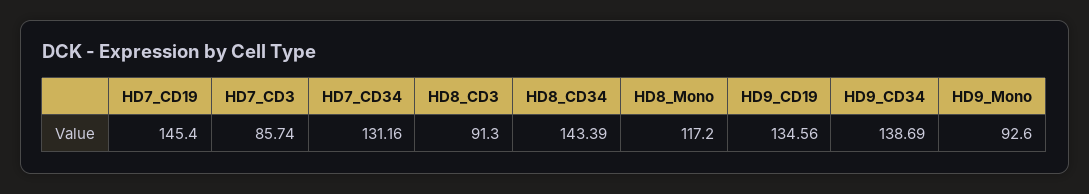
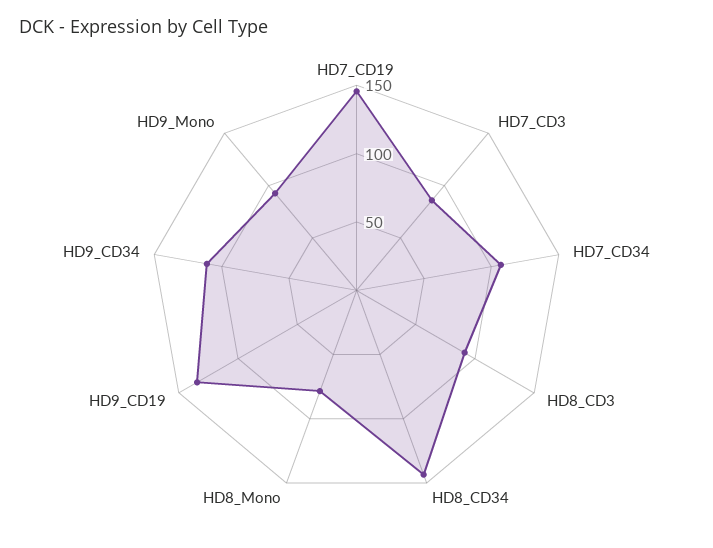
  {
    "HD7_CD19": 145.4,
    "HD7_CD3": 85.74,
-   "HD7_CD34": 131.16,
+   "HD7_CD34": 110,
    "HD8_CD3": 91.3,
    "HD8_CD34": 143.39,
-   "HD8_Mono": 117.2,
+   "HD8_Mono": 80,
    "HD9_CD19": 134.56,
-   "HD9_CD34": 138.69,
+   "HD9_CD34": 110,
    "HD9_Mono": 92.6
  }

